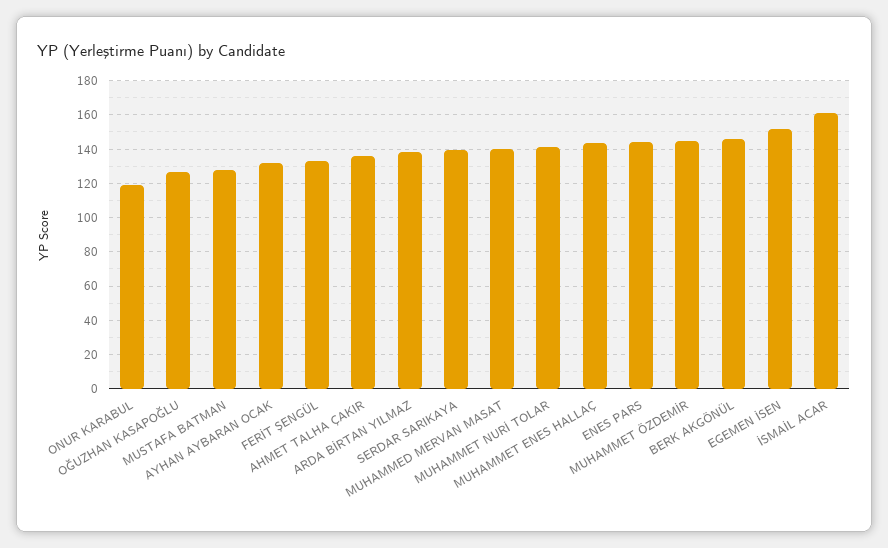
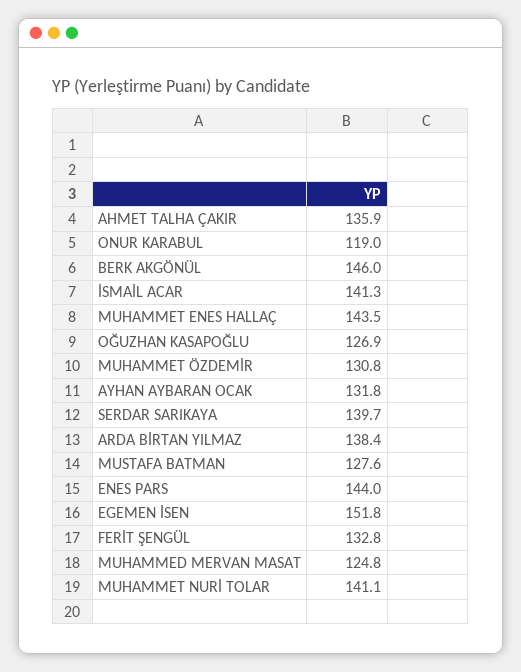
  {
    "ONUR KARABUL": 119,
    "OĞUZHAN KASAPOĞLU": 126.9,
    "MUSTAFA BATMAN": 127.6,
    "AYHAN AYBARAN OCAK": 131.8,
    "FERİT ŞENGÜL": 132.8,
    "AHMET TALHA ÇAKIR": 135.9,
    "ARDA BİRTAN YILMAZ": 138.4,
    "SERDAR SARIKAYA": 139.7,
-   "MUHAMMED MERVAN MASAT": 140,
+   "MUHAMMED MERVAN MASAT": 124.8,
    "MUHAMMET NURİ TOLAR": 141.1,
    "MUHAMMET ENES HALLAÇ": 143.5,
    "ENES PARS": 144,
-   "MUHAMMET ÖZDEMİR": 145,
+   "MUHAMMET ÖZDEMİR": 130.8,
    "BERK AKGÖNÜL": 146,
    "EGEMEN İSEN": 151.8,
-   "İSMAİL ACAR": 160
+   "İSMAİL ACAR": 141.3
  }

